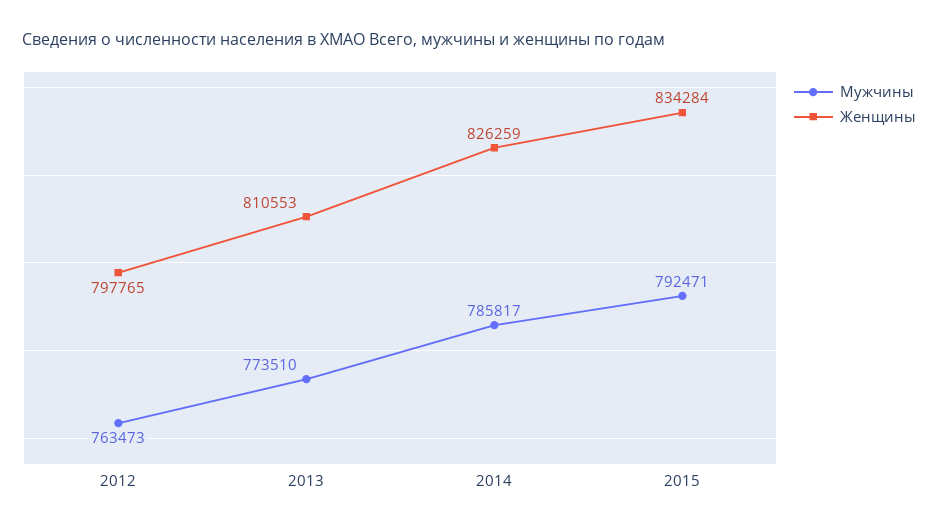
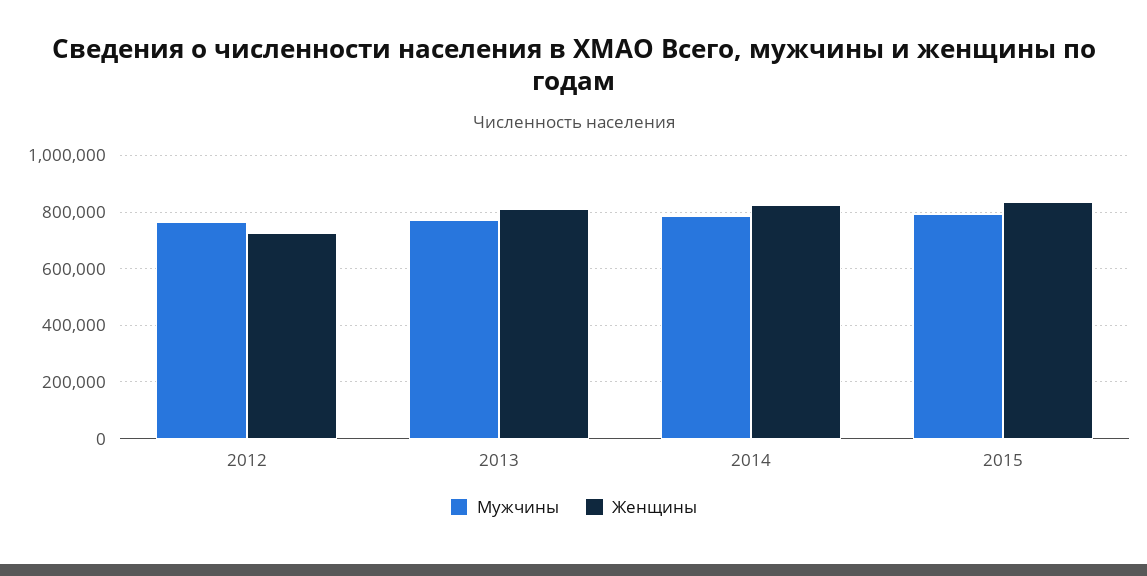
  {
    "Мужчины": {
      "2012": 763473,
      "2013": 773510,
      "2014": 785817,
      "2015": 792471
    },
    "Женщины": {
-     "2012": 797765,
+     "2012": 725000,
      "2013": 810553,
      "2014": 826259,
      "2015": 834284
    }
  }

